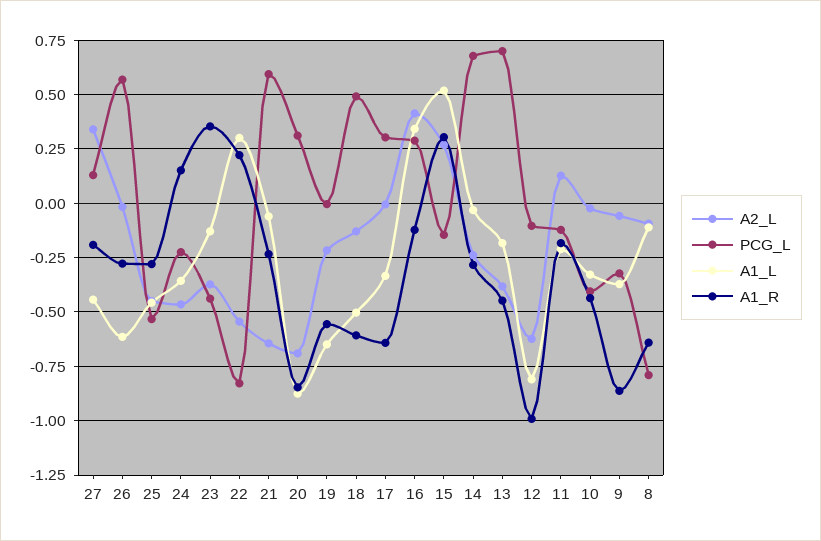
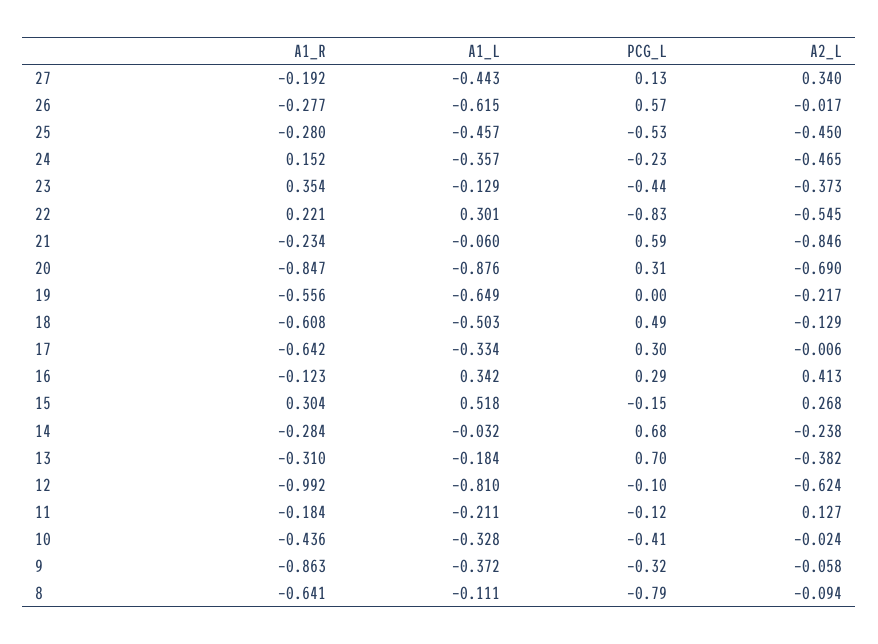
  {
    "A2_L": {
      "27": 0.34,
      "26": -0.017,
      "25": -0.45,
      "24": -0.465,
      "23": -0.373,
      "22": -0.545,
-     "21": -0.65,
+     "21": -0.846,
      "20": -0.69,
      "19": -0.217,
      "18": -0.129,
      "17": -0.006,
      "16": 0.413,
      "15": 0.268,
      "14": -0.238,
      "13": -0.382,
      "12": -0.624,
      "11": 0.127,
      "10": -0.024,
      "9": -0.058,
      "8": -0.094
    },
    "PCG_L": {
      "27": 0.13,
      "26": 0.57,
      "25": -0.53,
      "24": -0.23,
      "23": -0.44,
      "22": -0.83,
      "21": 0.59,
      "20": 0.31,
      "19": 0,
      "18": 0.49,
      "17": 0.3,
      "16": 0.29,
      "15": -0.15,
      "14": 0.68,
      "13": 0.7,
      "12": -0.1,
      "11": -0.12,
      "10": -0.41,
      "9": -0.32,
      "8": -0.79
    },
    "A1_L": {
      "27": -0.443,
      "26": -0.615,
      "25": -0.457,
      "24": -0.357,
      "23": -0.129,
      "22": 0.301,
      "21": -0.06,
      "20": -0.876,
      "19": -0.649,
      "18": -0.503,
      "17": -0.334,
      "16": 0.342,
      "15": 0.518,
      "14": -0.032,
      "13": -0.184,
      "12": -0.81,
      "11": -0.211,
      "10": -0.328,
      "9": -0.372,
      "8": -0.111
    },
    "A1_R": {
      "27": -0.192,
      "26": -0.277,
      "25": -0.28,
      "24": 0.152,
      "23": 0.354,
      "22": 0.221,
      "21": -0.234,
      "20": -0.847,
      "19": -0.556,
      "18": -0.608,
      "17": -0.642,
      "16": -0.123,
      "15": 0.304,
      "14": -0.284,
-     "13": -0.45,
+     "13": -0.31,
      "12": -0.992,
      "11": -0.184,
      "10": -0.436,
      "9": -0.863,
      "8": -0.641
    }
  }

